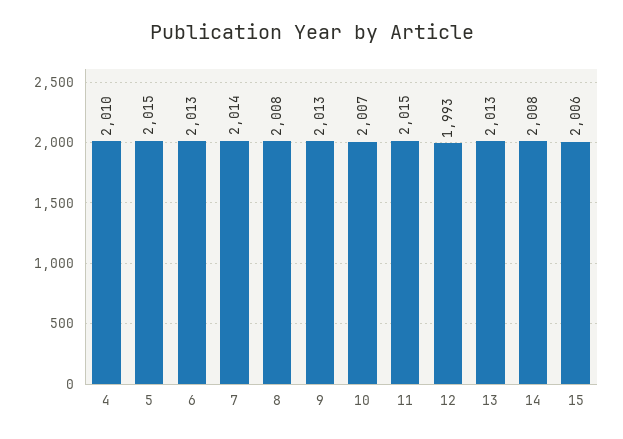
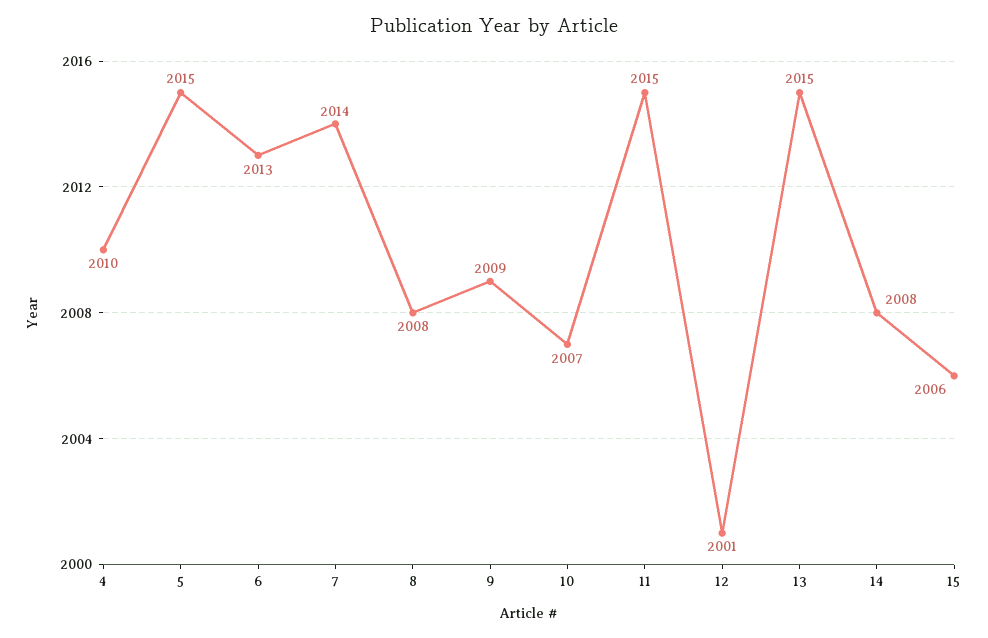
  {
    "4": 2010,
    "5": 2015,
    "6": 2013,
    "7": 2014,
    "8": 2008,
-   "9": 2013,
+   "9": 2009,
    "10": 2007,
    "11": 2015,
-   "12": 1993,
+   "12": 2001,
-   "13": 2013,
+   "13": 2015,
    "14": 2008,
    "15": 2006
  }

